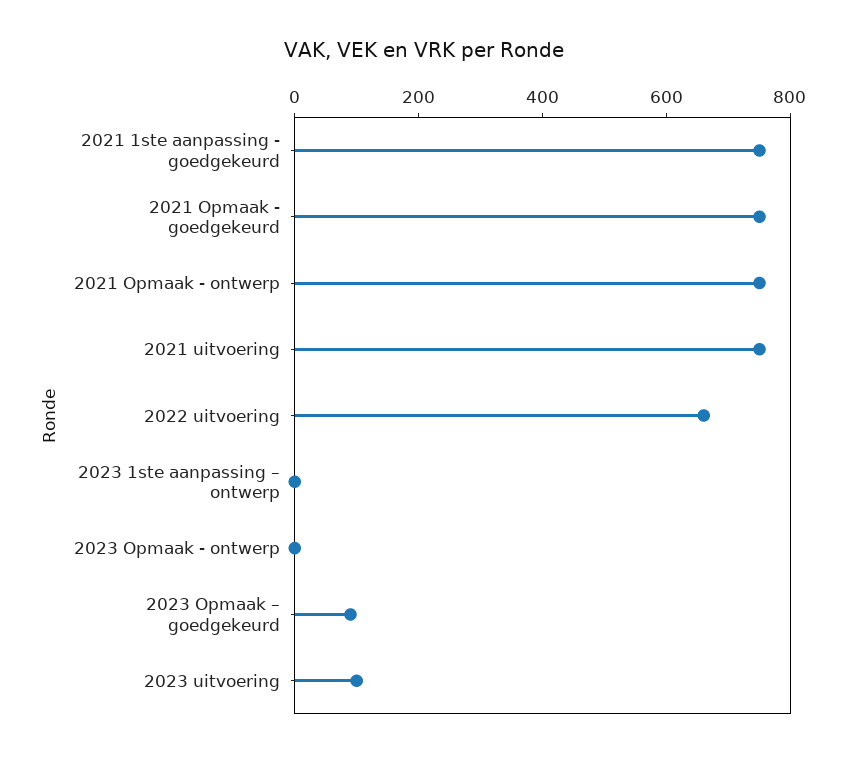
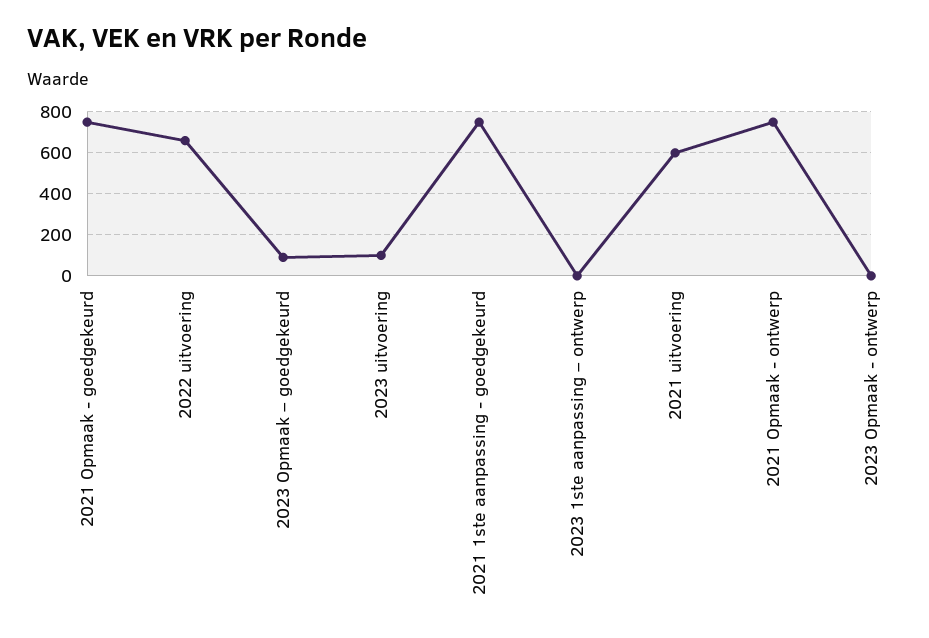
  {
    "2021 1ste aanpassing - goedgekeurd": 750,
    "2021 Opmaak - goedgekeurd": 750,
    "2021 Opmaak - ontwerp": 750,
-   "2021 uitvoering": 750,
+   "2021 uitvoering": 600,
    "2022 uitvoering": 650,
    "2023 1ste aanpassing – ontwerp": 0,
    "2023 Opmaak - ontwerp": 0,
    "2023 Opmaak – goedgekeurd": 100,
    "2023 uitvoering": 100
  }

